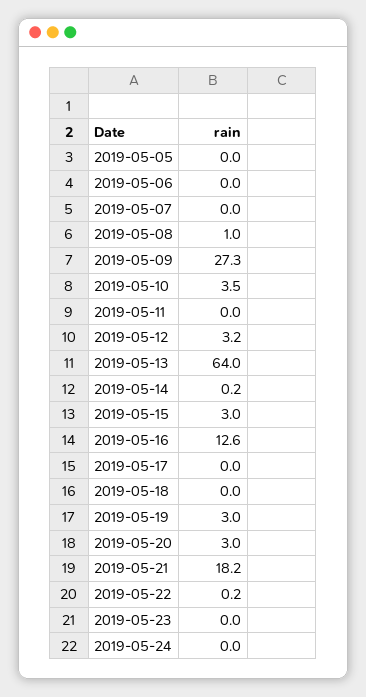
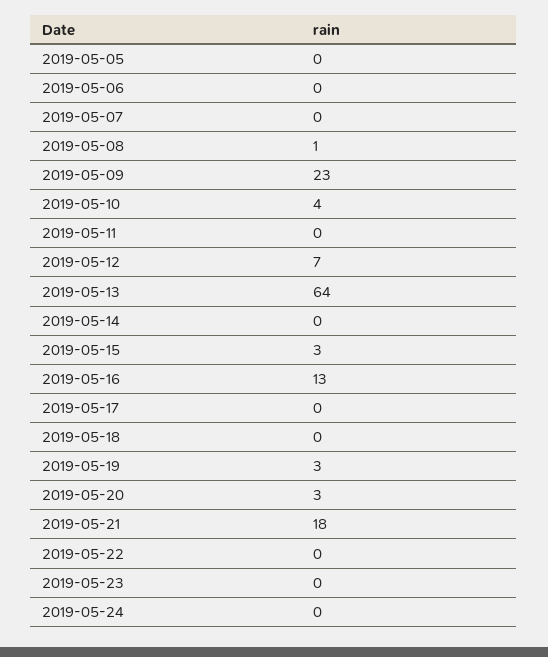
  {
    "2019-05-05": 0,
    "2019-05-06": 0,
    "2019-05-07": 0,
    "2019-05-08": 1,
-   "2019-05-09": 27.3,
+   "2019-05-09": 23,
    "2019-05-10": 3.5,
    "2019-05-11": 0,
-   "2019-05-12": 3.2,
+   "2019-05-12": 7,
    "2019-05-13": 64,
    "2019-05-14": 0.2,
    "2019-05-15": 3,
    "2019-05-16": 12.6,
    "2019-05-17": 0,
    "2019-05-18": 0,
    "2019-05-19": 3,
    "2019-05-20": 3,
    "2019-05-21": 18.2,
    "2019-05-22": 0.2,
    "2019-05-23": 0,
    "2019-05-24": 0
  }

